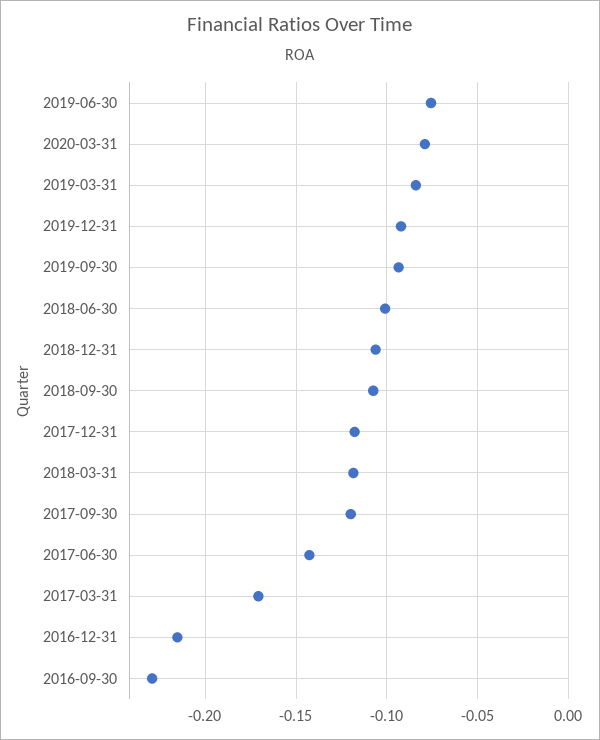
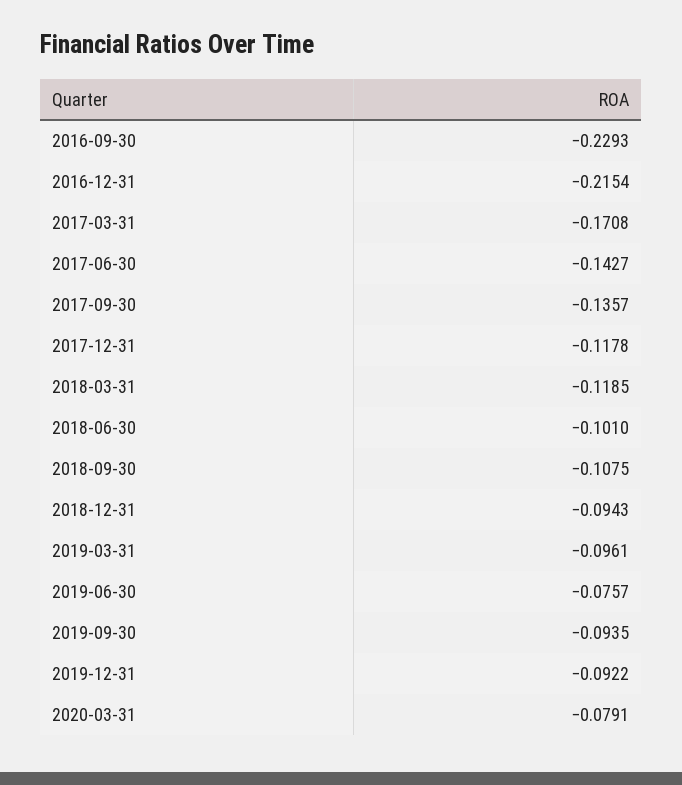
  {
    "2019-06-30": -0.0757,
    "2020-03-31": -0.0791,
-   "2019-03-31": -0.085,
+   "2019-03-31": -0.0961,
    "2019-12-31": -0.0922,
    "2019-09-30": -0.0935,
    "2018-06-30": -0.101,
-   "2018-12-31": -0.105,
+   "2018-12-31": -0.0943,
    "2018-09-30": -0.1075,
    "2017-12-31": -0.1178,
    "2018-03-31": -0.1185,
-   "2017-09-30": -0.12,
+   "2017-09-30": -0.1357,
    "2017-06-30": -0.1427,
    "2017-03-31": -0.1708,
    "2016-12-31": -0.2154,
    "2016-09-30": -0.2293
  }

